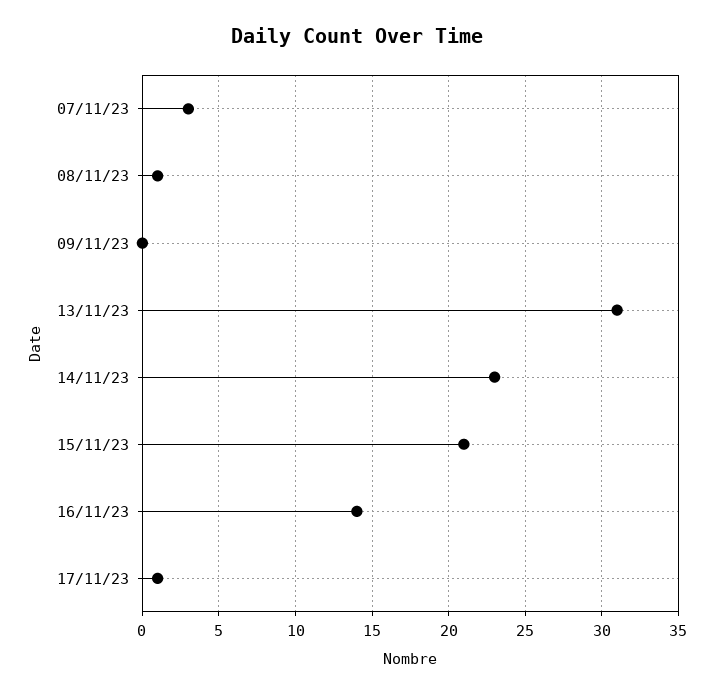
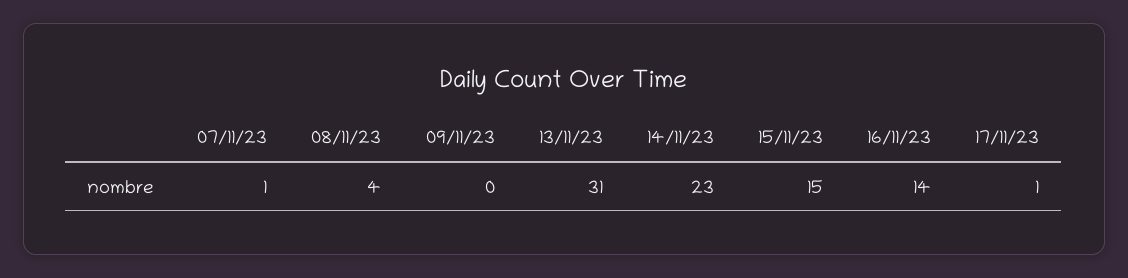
  {
-   "07/11/23": 3,
+   "07/11/23": 1,
-   "08/11/23": 1,
+   "08/11/23": 4,
    "09/11/23": 0,
    "13/11/23": 31,
    "14/11/23": 23,
-   "15/11/23": 21,
+   "15/11/23": 15,
    "16/11/23": 14,
    "17/11/23": 1
  }

